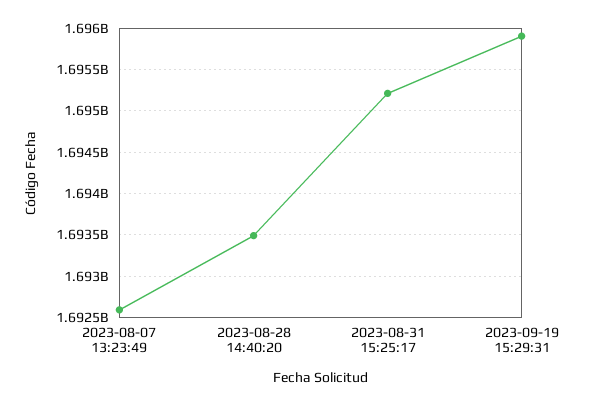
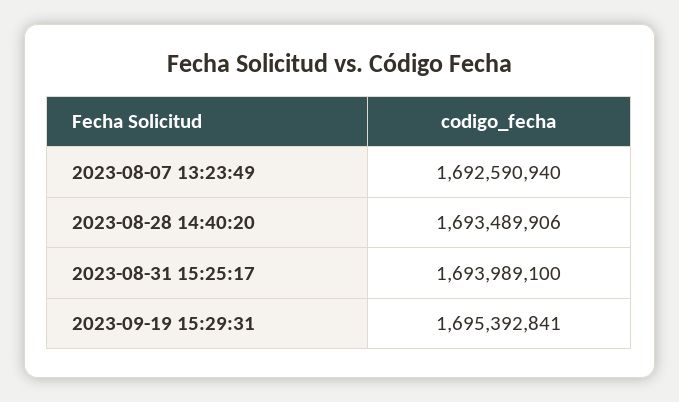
  {
    "2023-08-07 13:23:49": 1692590940,
    "2023-08-28 14:40:20": 1693489906,
-   "2023-08-31 15:25:17": 1695200000,
+   "2023-08-31 15:25:17": 1693989100,
-   "2023-09-19 15:29:31": 1695900000
+   "2023-09-19 15:29:31": 1695392841
  }

